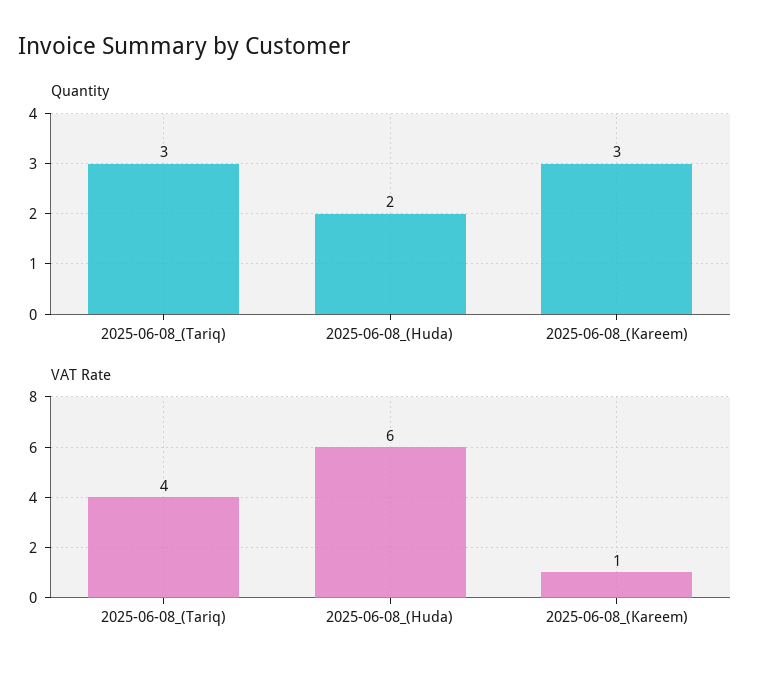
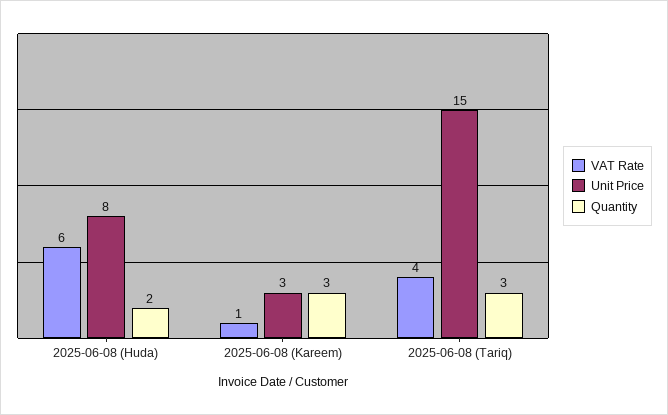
  {
    "Quantity": {
      "2025-06-08_(Tariq)": 3,
      "2025-06-08_(Huda)": 2,
      "2025-06-08_(Kareem)": 3
    },
    "VAT Rate": {
      "2025-06-08_(Tariq)": 4,
      "2025-06-08_(Huda)": 6,
      "2025-06-08_(Kareem)": 1
-   }
+   },
+   "Unit Price": {
+     "2025-06-08_(Huda)": 8,
+     "2025-06-08_(Kareem)": 3,
+     "2025-06-08_(Tariq)": 15
+   }
  }

